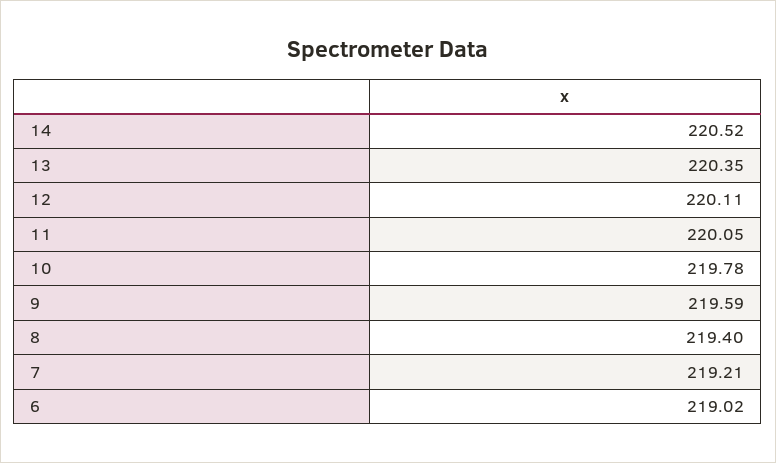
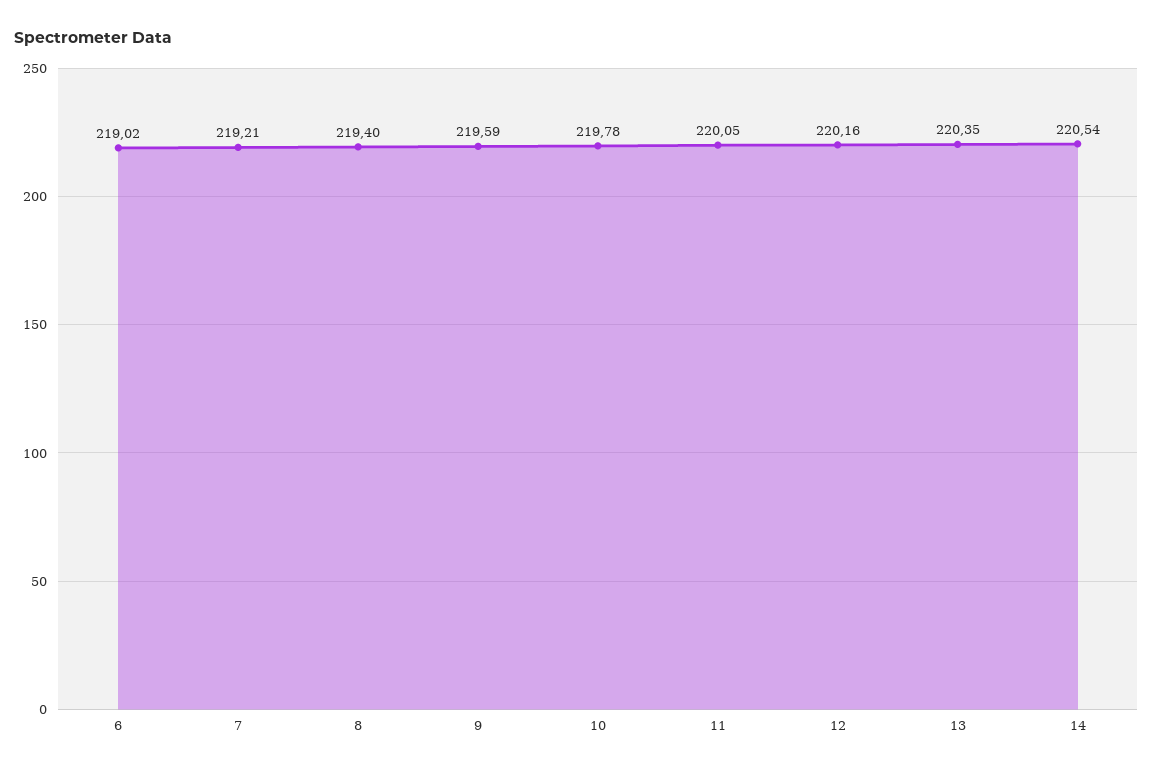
  {
-   "14": 220.52,
+   "14": 220.54,
    "13": 220.35,
-   "12": 220.11,
+   "12": 220.16,
    "11": 220.05,
    "10": 219.78,
    "9": 219.59,
    "8": 219.4,
    "7": 219.21,
    "6": 219.02
  }

